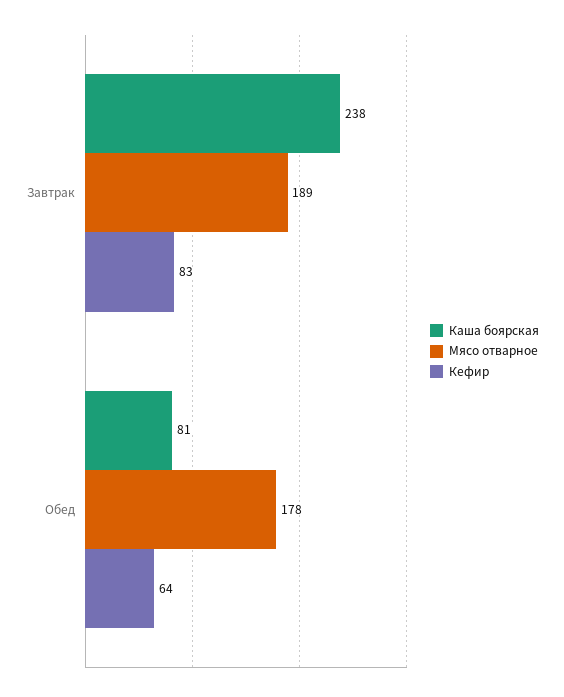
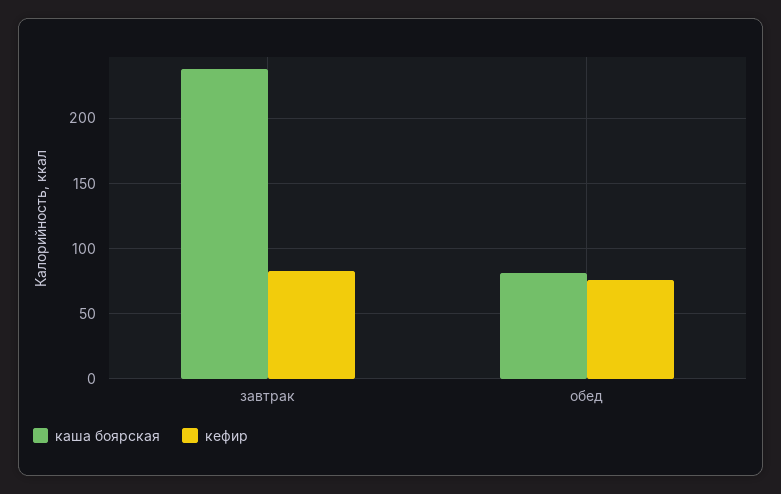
  {
    "Каша боярская": {
      "Завтрак": 238,
      "Обед": 81
    },
-   "Мясо отварное": {
-     "Завтрак": 189,
-     "Обед": 178
-   },
    "Кефир": {
      "Завтрак": 83,
-     "Обед": 64
+     "Обед": 75
    }
  }

